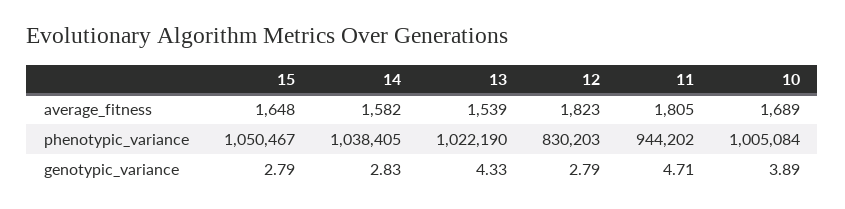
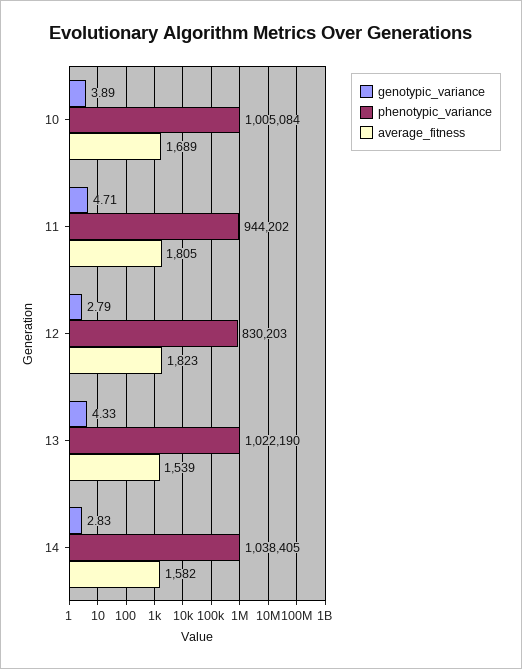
  {
    "average_fitness": {
-     "15": 1648,
      "14": 1582,
      "13": 1539,
      "12": 1823,
      "11": 1805,
      "10": 1689
    },
    "phenotypic_variance": {
-     "15": 1050467,
      "14": 1038405,
      "13": 1022190,
      "12": 830203,
      "11": 944202,
      "10": 1005084
    },
    "genotypic_variance": {
-     "15": 2.79,
      "14": 2.83,
      "13": 4.33,
      "12": 2.79,
      "11": 4.71,
      "10": 3.89
    }
  }

